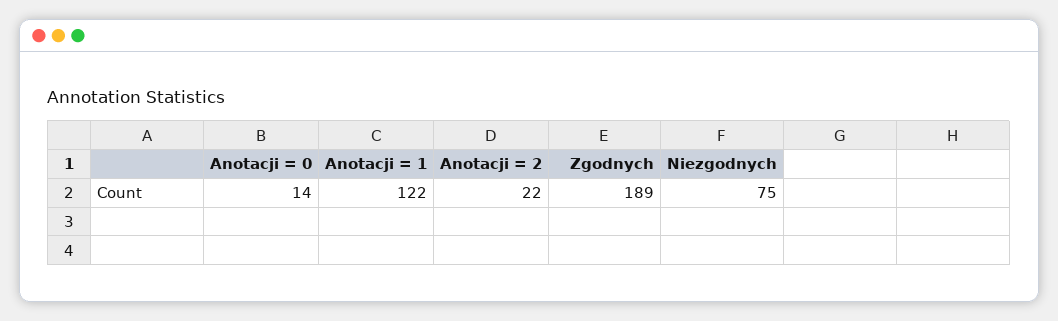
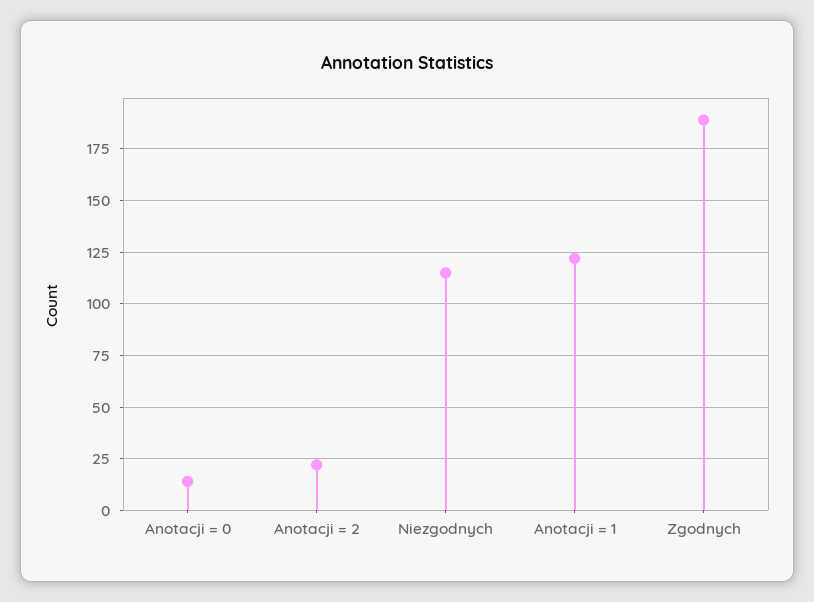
  {
    "Anotacji = 0": 14,
    "Anotacji = 1": 122,
    "Anotacji = 2": 22,
    "Zgodnych": 189,
-   "Niezgodnych": 75
+   "Niezgodnych": 115
  }

